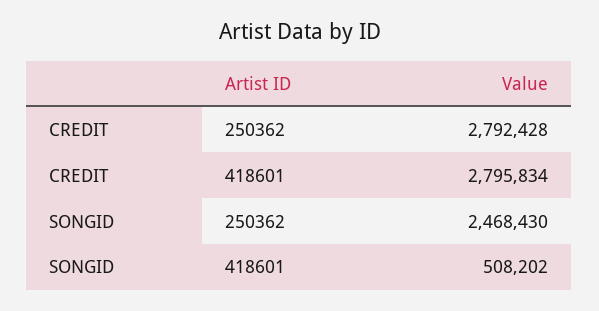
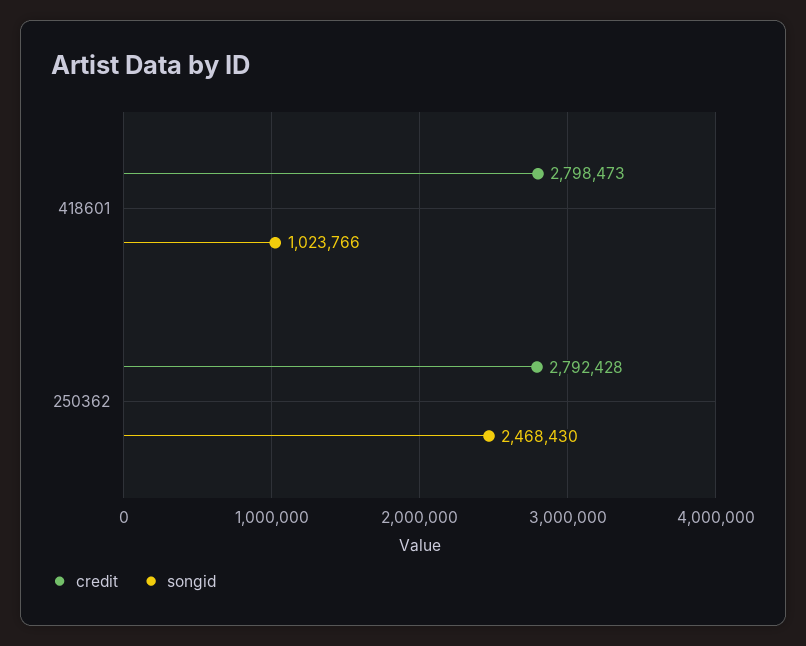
  {
    "CREDIT": {
      "250362": 2792428,
-     "418601": 2795834
+     "418601": 2798473
    },
    "SONGID": {
      "250362": 2468430,
-     "418601": 508202
+     "418601": 1023766
    }
  }

